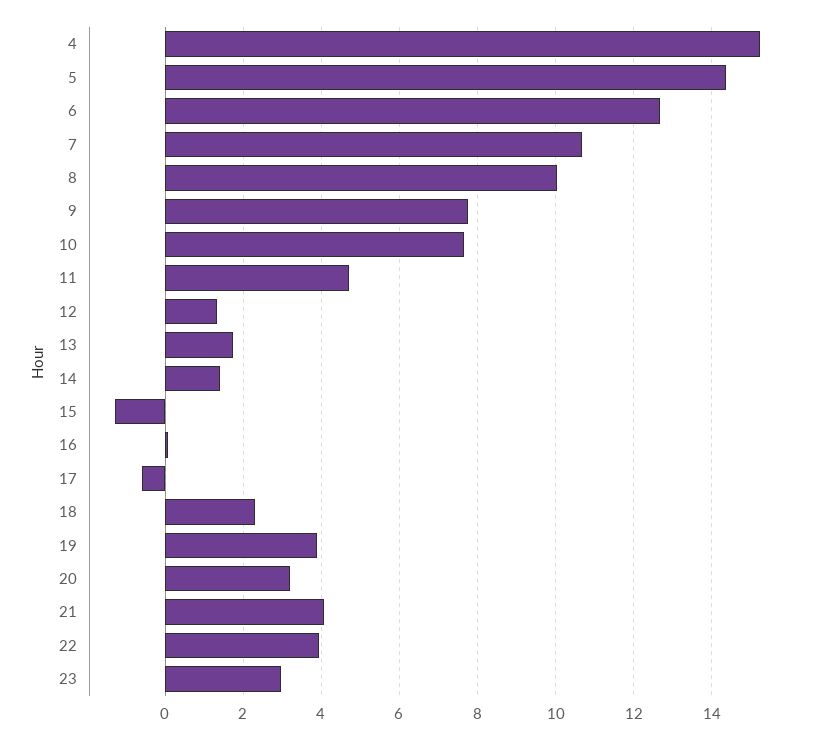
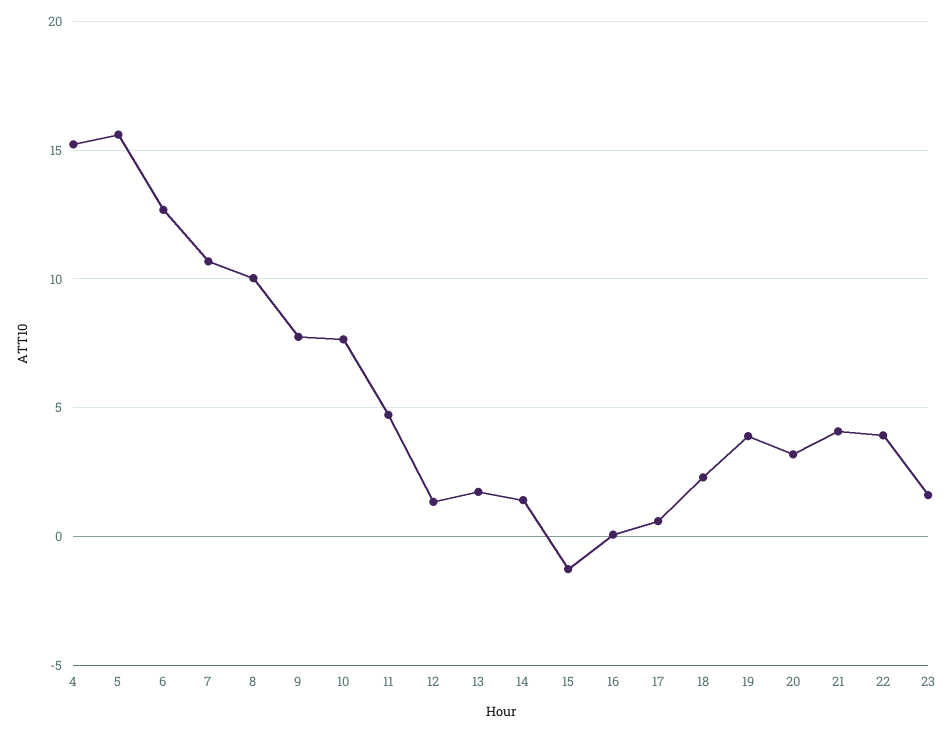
  {
    "4": 15.2,
-   "5": 14.4,
+   "5": 15.5,
    "6": 12.6,
    "7": 10.6,
    "8": 10,
    "9": 7.8,
    "10": 7.6,
    "11": 4.8,
    "12": 1.4,
    "13": 1.8,
    "14": 1.4,
    "15": -1.2,
    "16": 0,
-   "17": -0.6,
+   "17": 0.5,
    "18": 2.4,
    "19": 4,
    "20": 3.2,
    "21": 4,
    "22": 4,
-   "23": 3
+   "23": 1.5
  }

